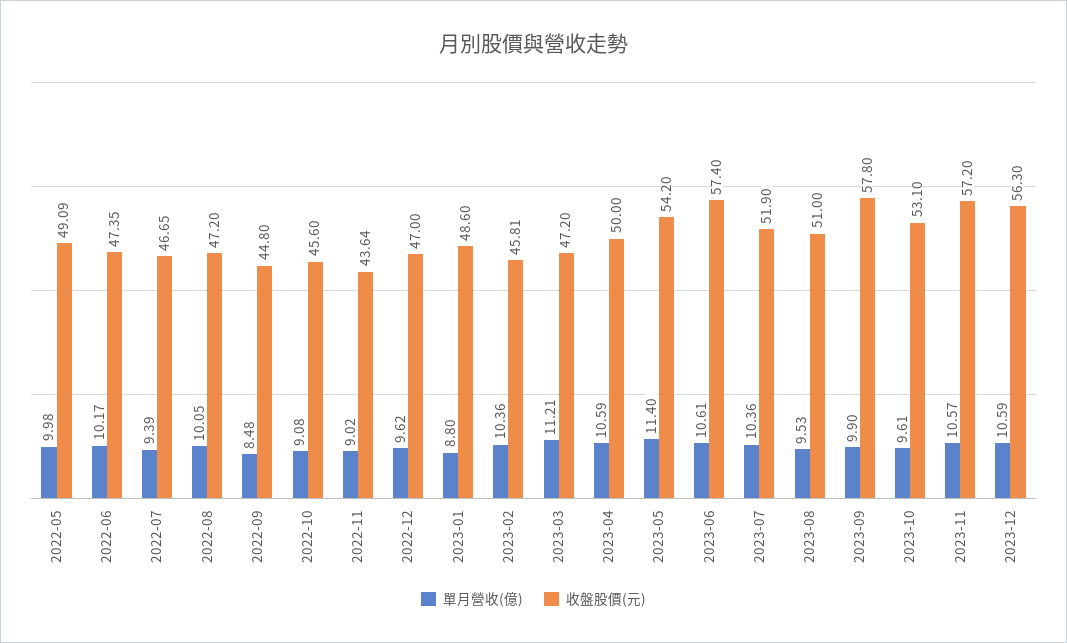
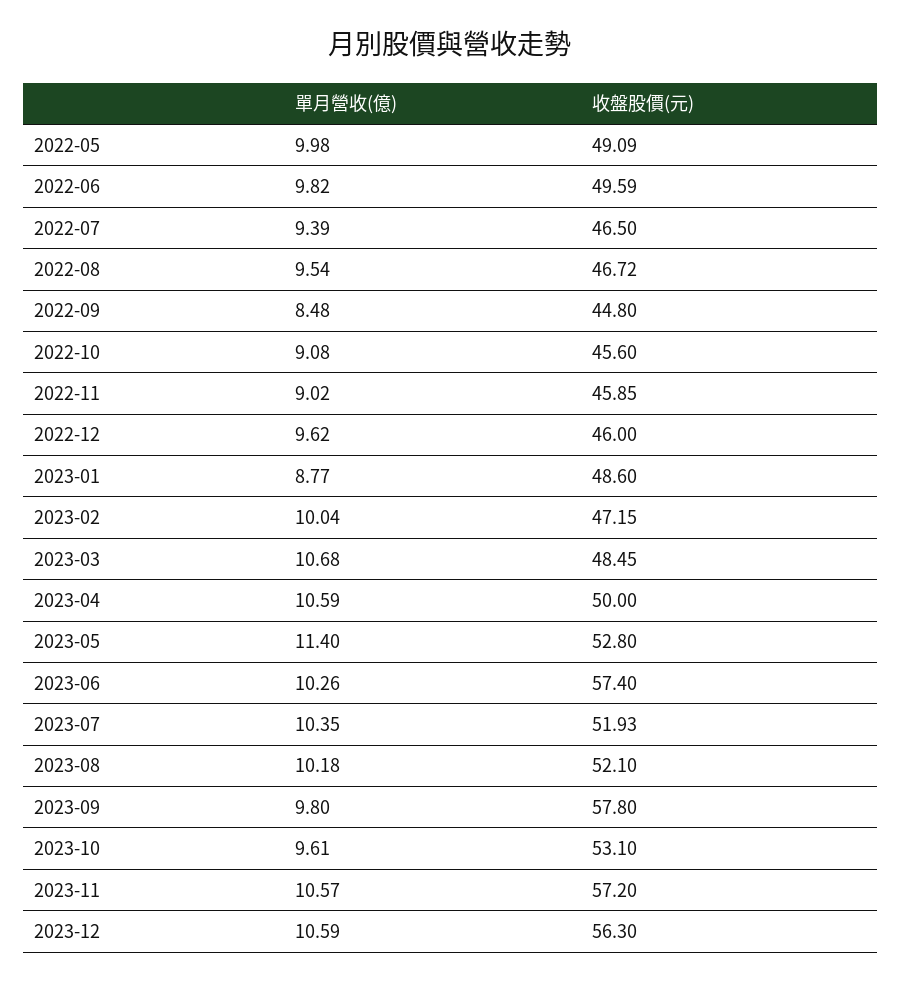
  {
    "單月營收(億)": {
      "2022-05": 9.98,
-     "2022-06": 10.17,
+     "2022-06": 9.82,
      "2022-07": 9.39,
-     "2022-08": 10.05,
+     "2022-08": 9.54,
      "2022-09": 8.48,
      "2022-10": 9.08,
      "2022-11": 9.02,
      "2022-12": 9.62,
-     "2023-01": 8.8,
+     "2023-01": 8.77,
-     "2023-02": 10.36,
+     "2023-02": 10.04,
-     "2023-03": 11.21,
+     "2023-03": 10.68,
      "2023-04": 10.59,
      "2023-05": 11.4,
-     "2023-06": 10.61,
+     "2023-06": 10.26,
-     "2023-07": 10.36,
+     "2023-07": 10.35,
-     "2023-08": 9.53,
+     "2023-08": 10.18,
-     "2023-09": 9.9,
+     "2023-09": 9.8,
      "2023-10": 9.61,
      "2023-11": 10.57,
      "2023-12": 10.59
    },
    "收盤股價(元)": {
      "2022-05": 49.09,
-     "2022-06": 47.35,
+     "2022-06": 49.59,
-     "2022-07": 46.65,
+     "2022-07": 46.5,
-     "2022-08": 47.2,
+     "2022-08": 46.72,
      "2022-09": 44.8,
      "2022-10": 45.6,
-     "2022-11": 43.64,
+     "2022-11": 45.85,
-     "2022-12": 47,
+     "2022-12": 46,
      "2023-01": 48.6,
-     "2023-02": 45.81,
+     "2023-02": 47.15,
-     "2023-03": 47.2,
+     "2023-03": 48.45,
      "2023-04": 50,
-     "2023-05": 54.2,
+     "2023-05": 52.8,
      "2023-06": 57.4,
-     "2023-07": 51.9,
+     "2023-07": 51.93,
-     "2023-08": 51,
+     "2023-08": 52.1,
      "2023-09": 57.8,
      "2023-10": 53.1,
      "2023-11": 57.2,
      "2023-12": 56.3
    }
  }

